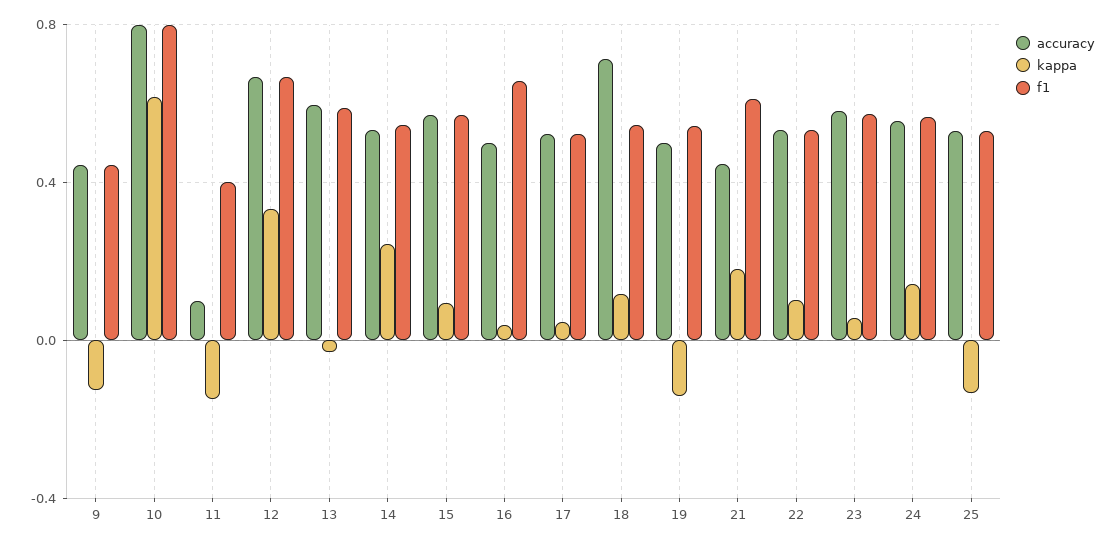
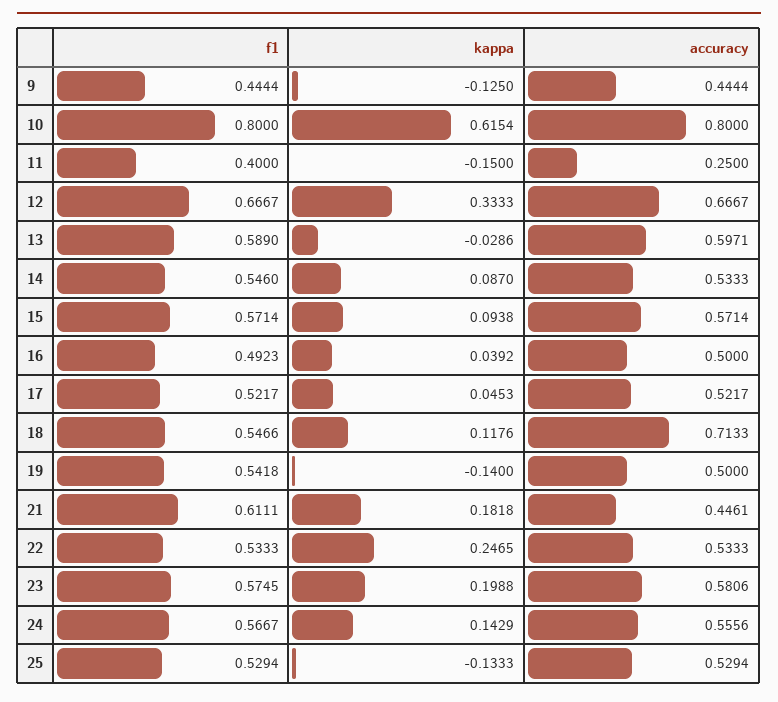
  {
    "accuracy": {
      "9": 0.4444,
      "10": 0.8,
-     "11": 0.1,
+     "11": 0.25,
      "12": 0.6667,
      "13": 0.5971,
      "14": 0.5333,
      "15": 0.5714,
      "16": 0.5,
      "17": 0.5217,
      "18": 0.7133,
      "19": 0.5,
      "21": 0.4461,
      "22": 0.5333,
      "23": 0.5806,
      "24": 0.5556,
      "25": 0.5294
    },
    "kappa": {
      "9": -0.125,
      "10": 0.6154,
      "11": -0.15,
      "12": 0.3333,
      "13": -0.0286,
-     "14": 0.25,
+     "14": 0.087,
      "15": 0.0938,
      "16": 0.0392,
      "17": 0.0453,
      "18": 0.1176,
      "19": -0.14,
      "21": 0.1818,
-     "22": 0.1,
+     "22": 0.2465,
-     "23": 0.05,
+     "23": 0.1988,
      "24": 0.1429,
      "25": -0.1333
    },
    "f1": {
      "9": 0.4444,
      "10": 0.8,
      "11": 0.4,
      "12": 0.6667,
      "13": 0.589,
      "14": 0.546,
      "15": 0.5714,
-     "16": 0.65,
+     "16": 0.4923,
      "17": 0.5217,
      "18": 0.5466,
      "19": 0.5418,
      "21": 0.6111,
      "22": 0.5333,
      "23": 0.5745,
      "24": 0.5667,
      "25": 0.5294
    }
  }

